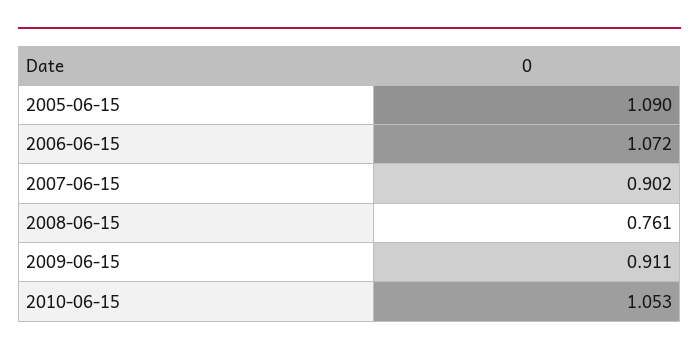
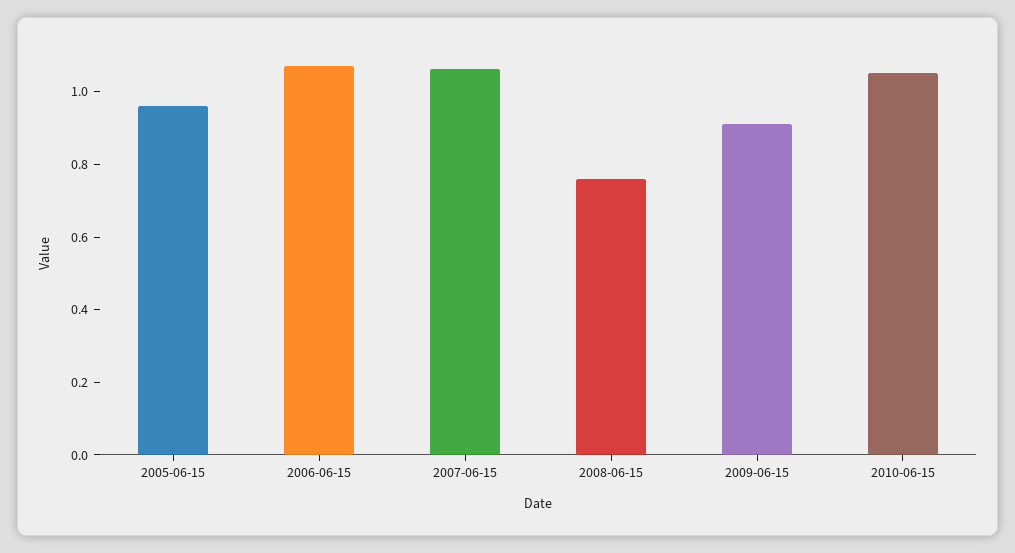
  {
-   "2005-06-15": 1.09,
+   "2005-06-15": 0.95,
    "2006-06-15": 1.072,
-   "2007-06-15": 0.902,
+   "2007-06-15": 1.05,
    "2008-06-15": 0.761,
    "2009-06-15": 0.911,
    "2010-06-15": 1.053
  }

